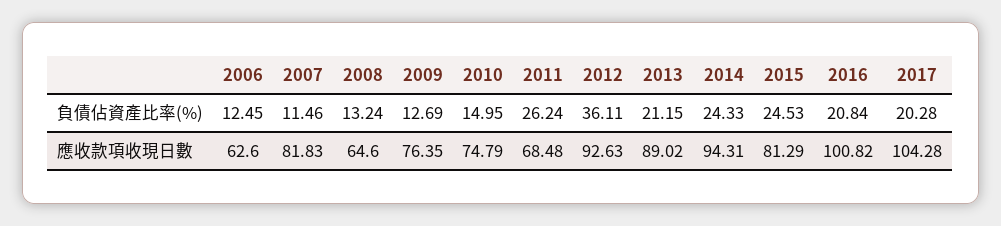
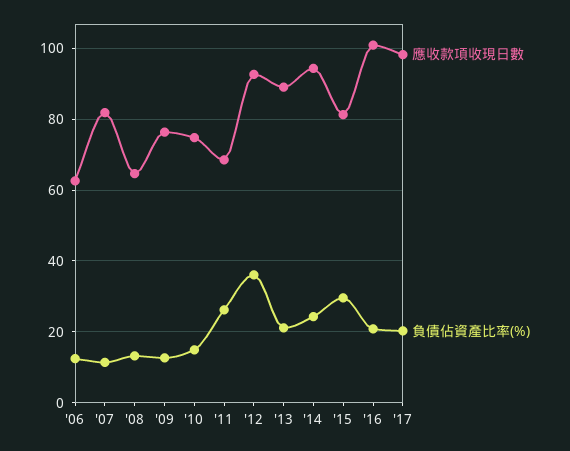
  {
    "負債佔資產比率(%)": {
      "2006": 12.45,
      "2007": 11.46,
      "2008": 13.24,
      "2009": 12.69,
      "2010": 14.95,
      "2011": 26.24,
      "2012": 36.11,
      "2013": 21.15,
      "2014": 24.33,
-     "2015": 24.53,
+     "2015": 30,
      "2016": 20.84,
      "2017": 20.28
    },
    "應收款項收現日數": {
      "2006": 62.6,
      "2007": 81.83,
      "2008": 64.6,
      "2009": 76.35,
      "2010": 74.79,
      "2011": 68.48,
      "2012": 92.63,
      "2013": 89.02,
      "2014": 94.31,
      "2015": 81.29,
      "2016": 100.82,
-     "2017": 104.28
+     "2017": 98
    }
  }

